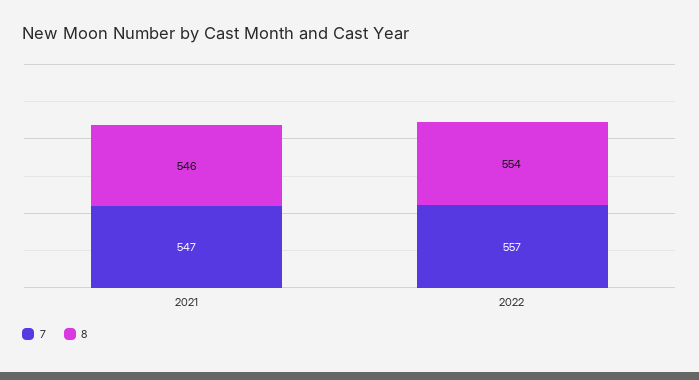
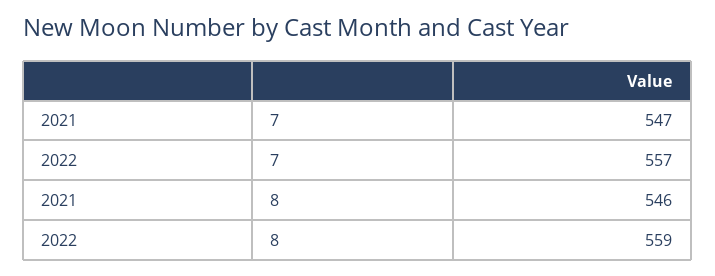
  {
    "7": {
      "2021": 547,
      "2022": 557
    },
    "8": {
      "2021": 546,
-     "2022": 554
+     "2022": 559
    }
  }

